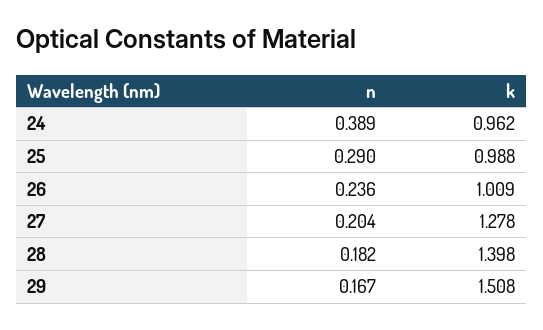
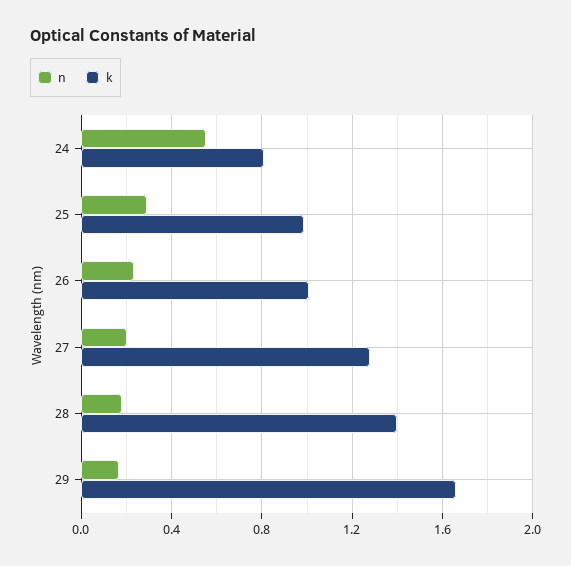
  {
    "n": {
-     "24": 0.389,
+     "24": 0.55,
      "25": 0.29,
      "26": 0.236,
      "27": 0.204,
      "28": 0.182,
      "29": 0.167
    },
    "k": {
-     "24": 0.962,
+     "24": 0.8,
      "25": 0.988,
      "26": 1.009,
      "27": 1.278,
      "28": 1.398,
-     "29": 1.508
+     "29": 1.65
    }
  }

